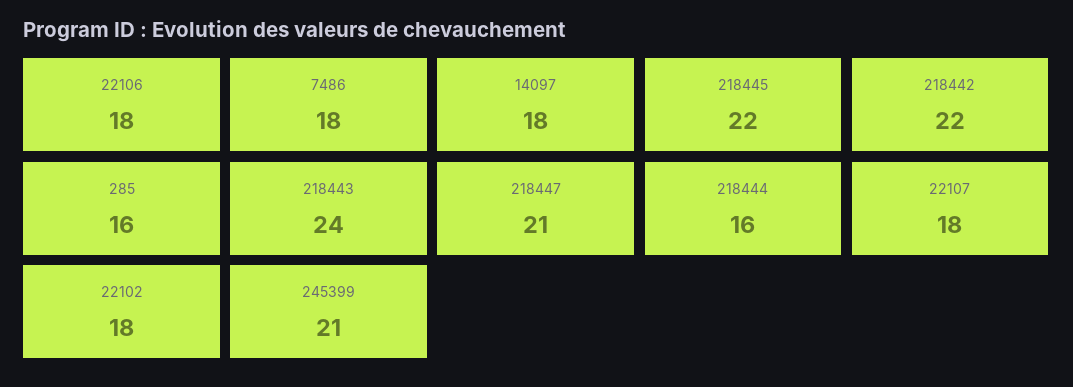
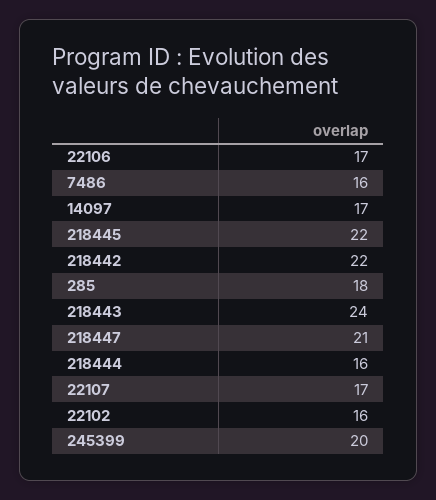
  {
-   "22106": 18,
+   "22106": 17,
-   "7486": 18,
+   "7486": 16,
-   "14097": 18,
+   "14097": 17,
    "218445": 22,
    "218442": 22,
-   "285": 16,
+   "285": 18,
    "218443": 24,
    "218447": 21,
    "218444": 16,
-   "22107": 18,
+   "22107": 17,
-   "22102": 18,
+   "22102": 16,
-   "245399": 21
+   "245399": 20
  }

